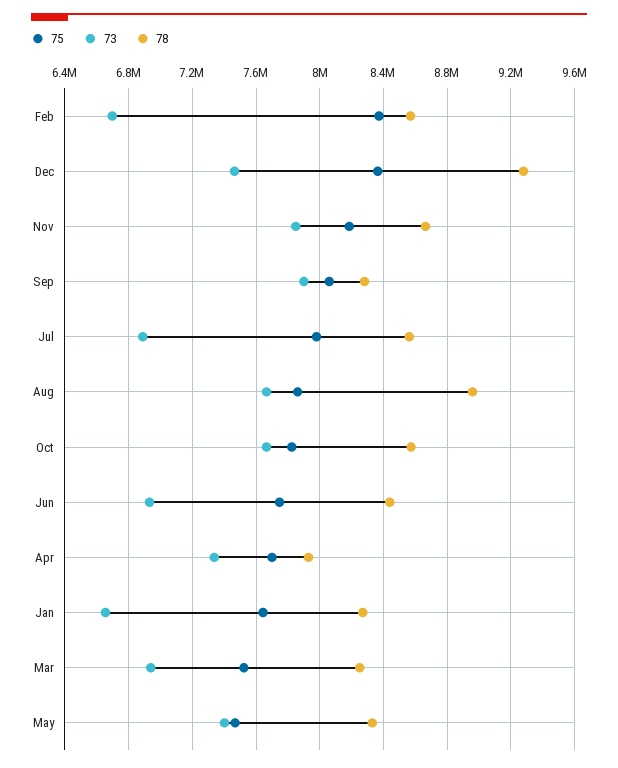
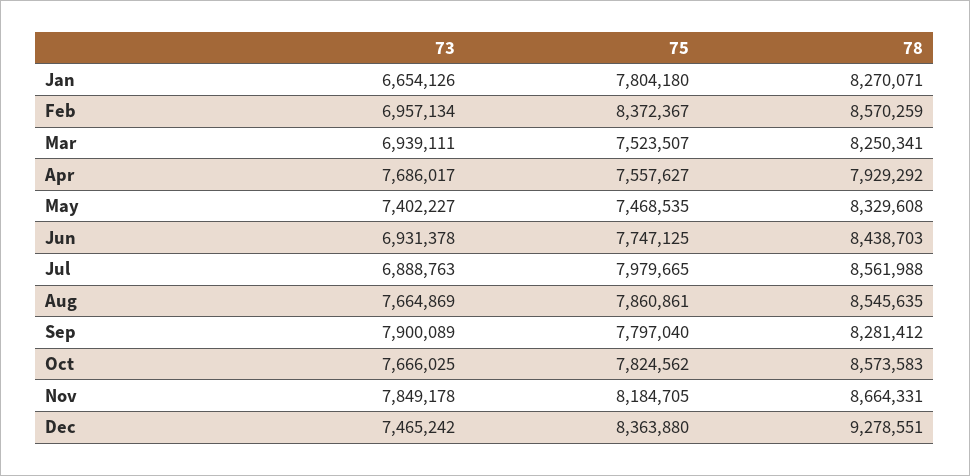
  {
    "75": {
      "Feb": 8372367,
      "Dec": 8363880,
      "Nov": 8184705,
-     "Sep": 8050000,
+     "Sep": 7797040,
      "Jul": 7979665,
      "Aug": 7860861,
      "Oct": 7824562,
      "Jun": 7747125,
-     "Apr": 7700000,
+     "Apr": 7557627,
-     "Jan": 7650000,
+     "Jan": 7804180,
      "Mar": 7523507,
      "May": 7468535
    },
    "73": {
-     "Feb": 6700000,
+     "Feb": 6957134,
      "Dec": 7465242,
      "Nov": 7849178,
      "Sep": 7900089,
      "Jul": 6888763,
      "Aug": 7664869,
      "Oct": 7666025,
      "Jun": 6931378,
-     "Apr": 7350000,
+     "Apr": 7686017,
      "Jan": 6654126,
      "Mar": 6939111,
      "May": 7402227
    },
    "78": {
      "Feb": 8570259,
      "Dec": 9278551,
      "Nov": 8664331,
      "Sep": 8281412,
      "Jul": 8561988,
-     "Aug": 8950000,
+     "Aug": 8545635,
      "Oct": 8573583,
      "Jun": 8438703,
      "Apr": 7929292,
      "Jan": 8270071,
      "Mar": 8250341,
      "May": 8329608
    }
  }

